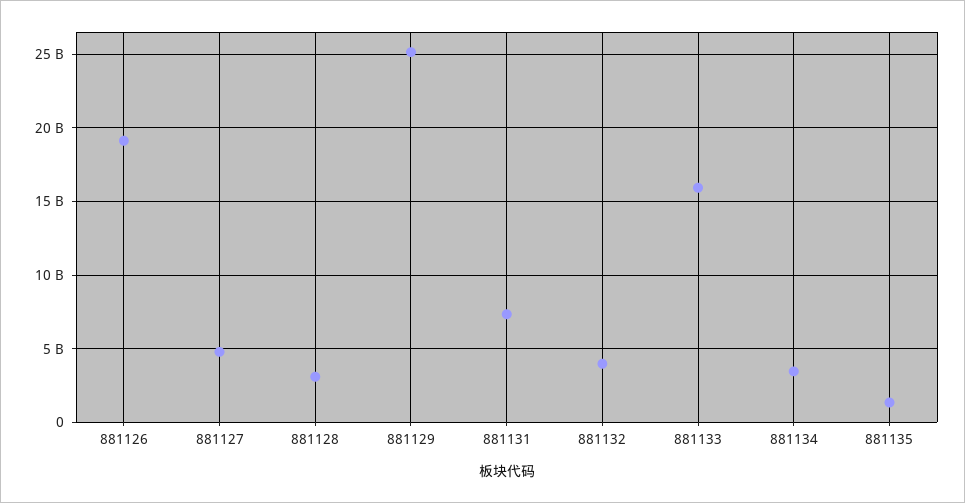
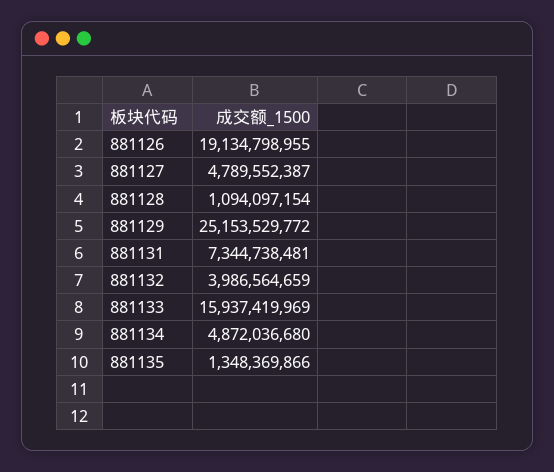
  {
    "881126": 19134798955,
    "881127": 4789552387,
-   "881128": 3000000000,
+   "881128": 1094097154,
    "881129": 25153529772,
    "881131": 7344738481,
    "881132": 3986564659,
    "881133": 15937419969,
-   "881134": 3500000000,
+   "881134": 4872036680,
    "881135": 1348369866
  }

